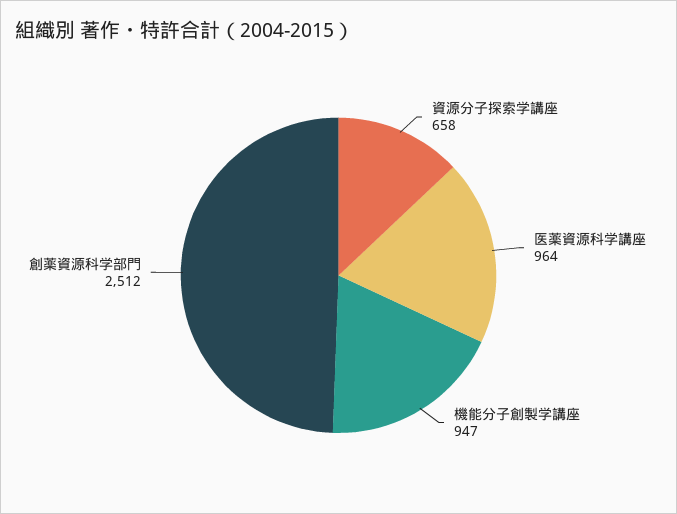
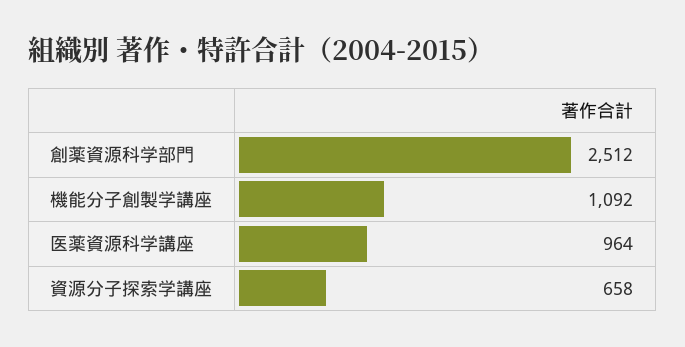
  {
    "資源分子探索学講座": 658,
    "医薬資源科学講座": 964,
-   "機能分子創製学講座": 947,
+   "機能分子創製学講座": 1092,
    "創薬資源科学部門": 2512
  }

